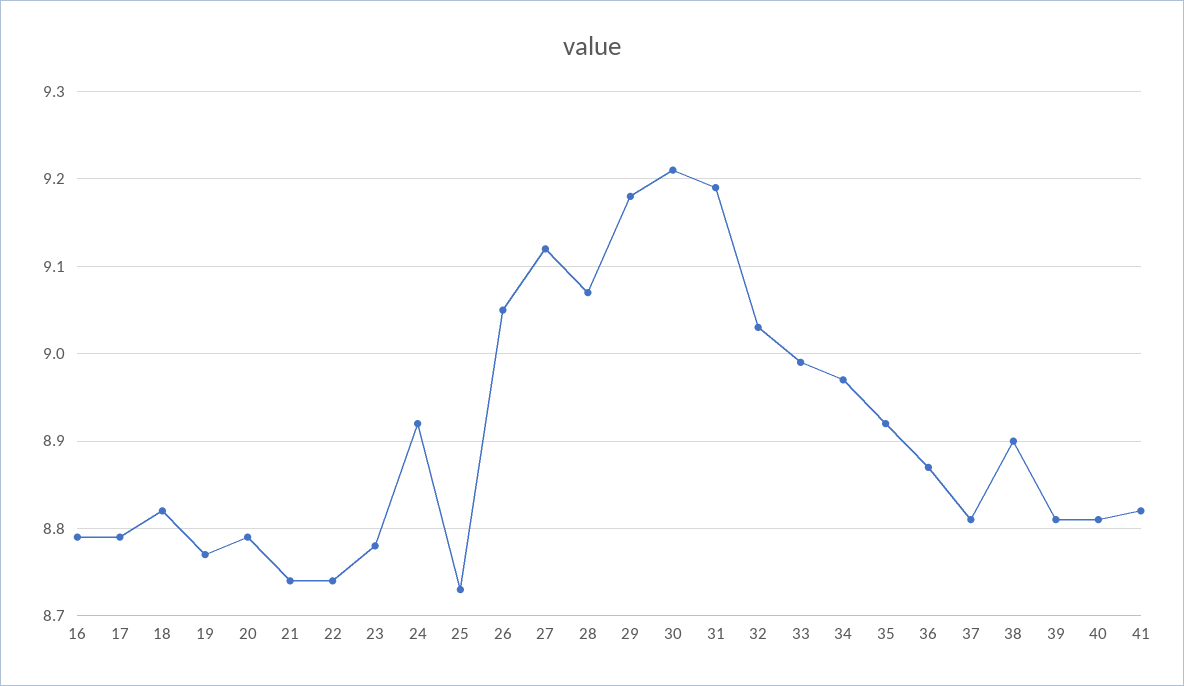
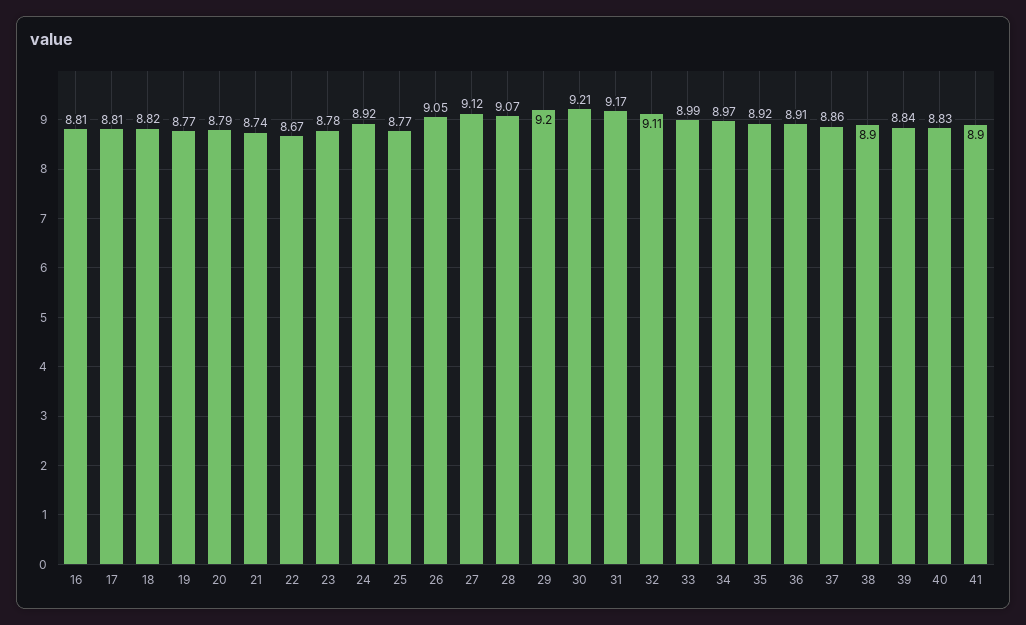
  {
-   "16": 8.79,
+   "16": 8.81,
-   "17": 8.79,
+   "17": 8.81,
    "18": 8.82,
    "19": 8.77,
    "20": 8.79,
    "21": 8.74,
-   "22": 8.74,
+   "22": 8.67,
    "23": 8.78,
    "24": 8.92,
-   "25": 8.73,
+   "25": 8.77,
    "26": 9.05,
    "27": 9.12,
    "28": 9.07,
-   "29": 9.18,
+   "29": 9.2,
    "30": 9.21,
-   "31": 9.19,
+   "31": 9.17,
-   "32": 9.03,
+   "32": 9.11,
    "33": 8.99,
    "34": 8.97,
    "35": 8.92,
-   "36": 8.87,
+   "36": 8.91,
-   "37": 8.81,
+   "37": 8.86,
    "38": 8.9,
-   "39": 8.81,
+   "39": 8.84,
-   "40": 8.81,
+   "40": 8.83,
-   "41": 8.82
+   "41": 8.9
  }

